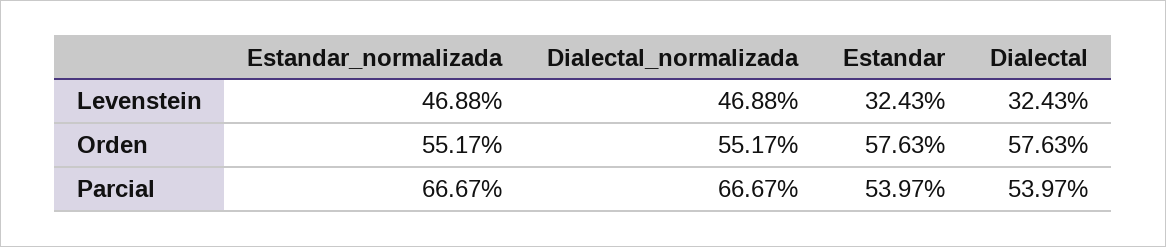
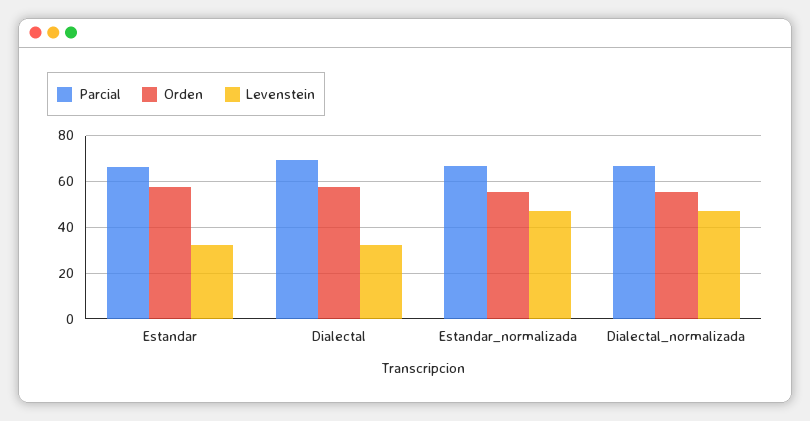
  {
    "Levenstein": {
      "Estandar_normalizada": 46.88,
      "Dialectal_normalizada": 46.88,
      "Estandar": 32.43,
      "Dialectal": 32.43
    },
    "Orden": {
      "Estandar_normalizada": 55.17,
      "Dialectal_normalizada": 55.17,
      "Estandar": 57.63,
      "Dialectal": 57.63
    },
    "Parcial": {
      "Estandar_normalizada": 66.67,
      "Dialectal_normalizada": 66.67,
-     "Estandar": 53.97,
+     "Estandar": 65,
-     "Dialectal": 53.97
+     "Dialectal": 70
    }
  }

